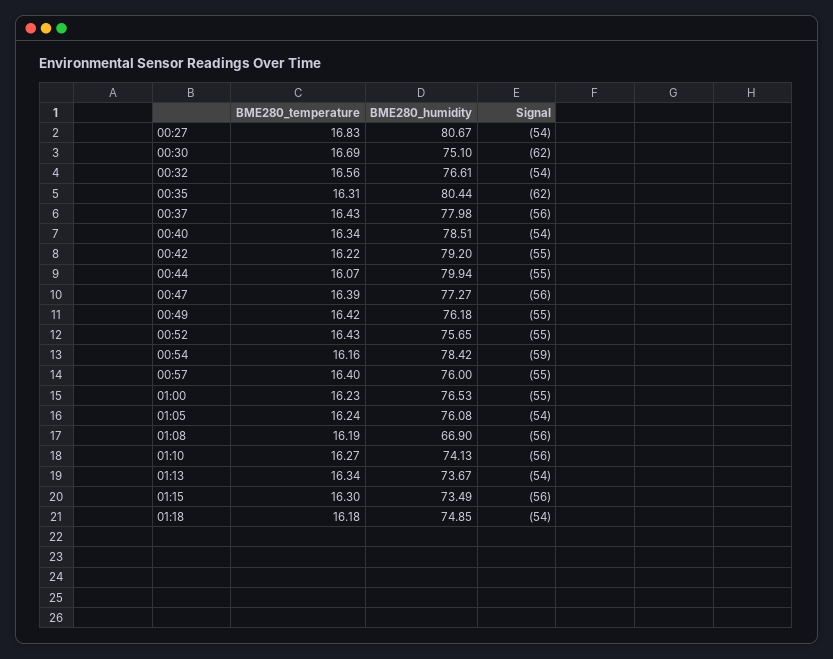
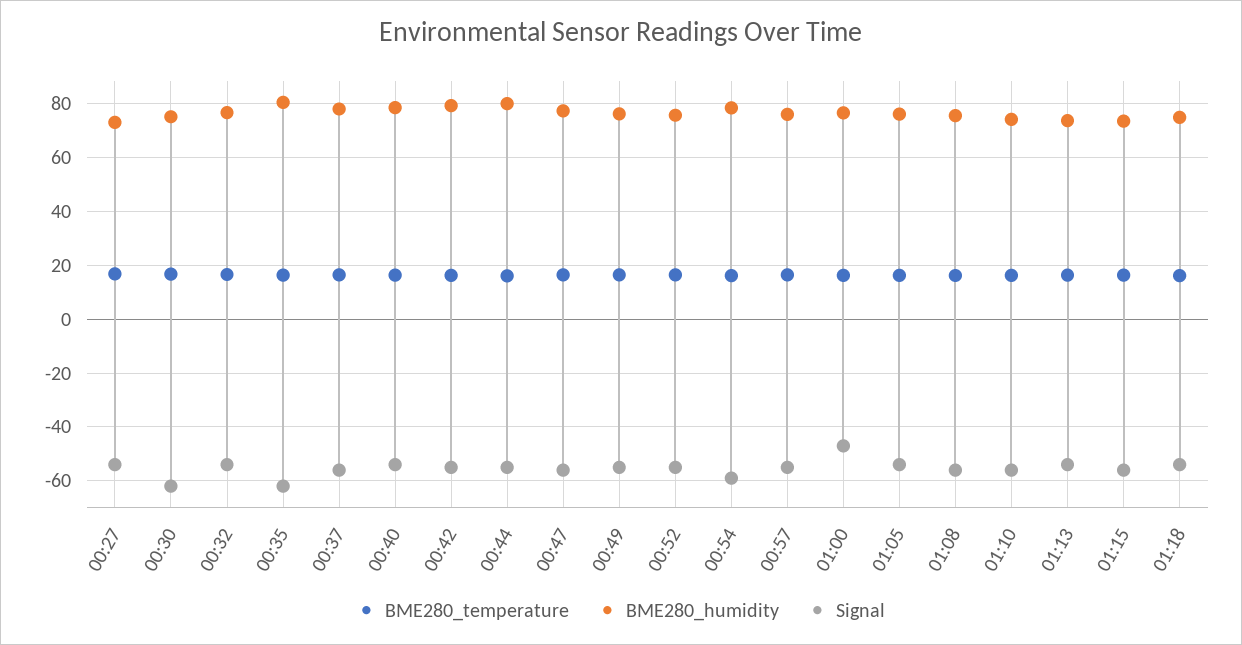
  {
    "BME280_temperature": {
      "00:27": 16.83,
      "00:30": 16.69,
      "00:32": 16.56,
      "00:35": 16.31,
      "00:37": 16.43,
      "00:40": 16.34,
      "00:42": 16.22,
      "00:44": 16.07,
      "00:47": 16.39,
      "00:49": 16.42,
      "00:52": 16.43,
      "00:54": 16.16,
      "00:57": 16.4,
      "01:00": 16.23,
      "01:05": 16.24,
      "01:08": 16.19,
      "01:10": 16.27,
      "01:13": 16.34,
      "01:15": 16.3,
      "01:18": 16.18
    },
    "BME280_humidity": {
-     "00:27": 80.67,
+     "00:27": 72.5,
      "00:30": 75.1,
      "00:32": 76.61,
      "00:35": 80.44,
      "00:37": 77.98,
      "00:40": 78.51,
      "00:42": 79.2,
      "00:44": 79.94,
      "00:47": 77.27,
      "00:49": 76.18,
      "00:52": 75.65,
      "00:54": 78.42,
      "00:57": 76,
      "01:00": 76.53,
      "01:05": 76.08,
-     "01:08": 66.9,
+     "01:08": 75,
      "01:10": 74.13,
      "01:13": 73.67,
      "01:15": 73.49,
      "01:18": 74.85
    },
    "Signal": {
      "00:27": -54,
      "00:30": -62,
      "00:32": -54,
      "00:35": -62,
      "00:37": -56,
      "00:40": -54,
      "00:42": -55,
      "00:44": -55,
      "00:47": -56,
      "00:49": -55,
      "00:52": -55,
      "00:54": -59,
      "00:57": -55,
-     "01:00": -55,
+     "01:00": -47.5,
      "01:05": -54,
      "01:08": -56,
      "01:10": -56,
      "01:13": -54,
      "01:15": -56,
      "01:18": -54
    }
  }

